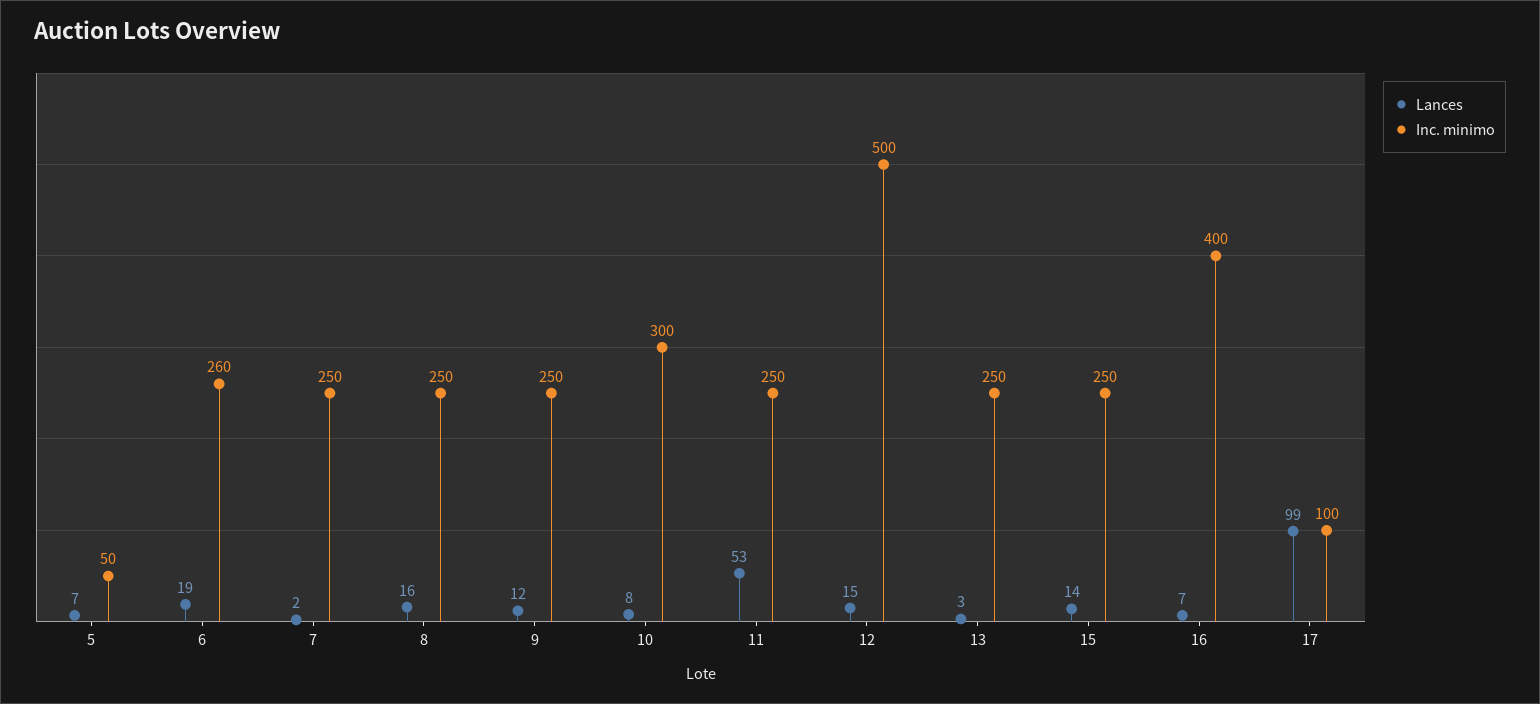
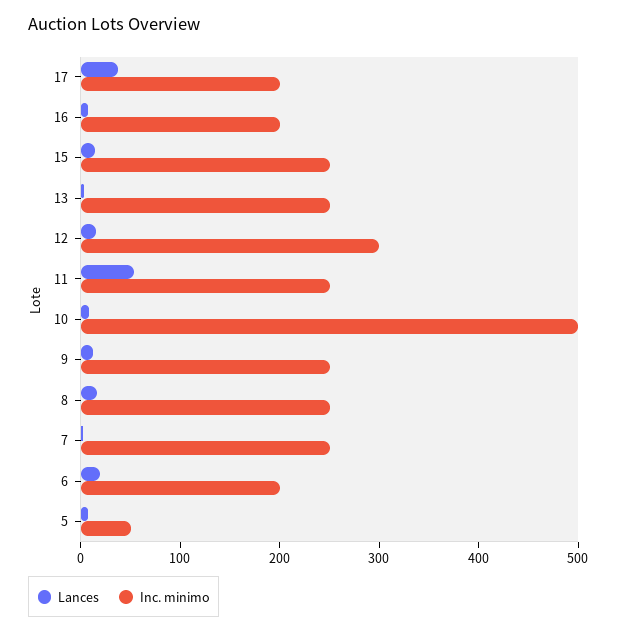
  {
    "Lances": {
      "5": 7,
      "6": 19,
      "7": 2,
      "8": 16,
      "9": 12,
      "10": 8,
      "11": 53,
      "12": 15,
      "13": 3,
      "15": 14,
      "16": 7,
-     "17": 99
+     "17": 40
    },
    "Inc. minimo": {
      "5": 50,
-     "6": 260,
+     "6": 200,
      "7": 250,
      "8": 250,
      "9": 250,
-     "10": 300,
+     "10": 500,
      "11": 250,
-     "12": 500,
+     "12": 300,
      "13": 250,
      "15": 250,
-     "16": 400,
+     "16": 200,
-     "17": 100
+     "17": 200
    }
  }

